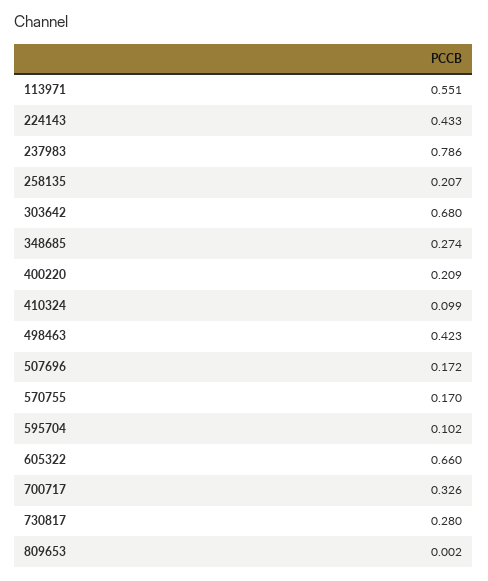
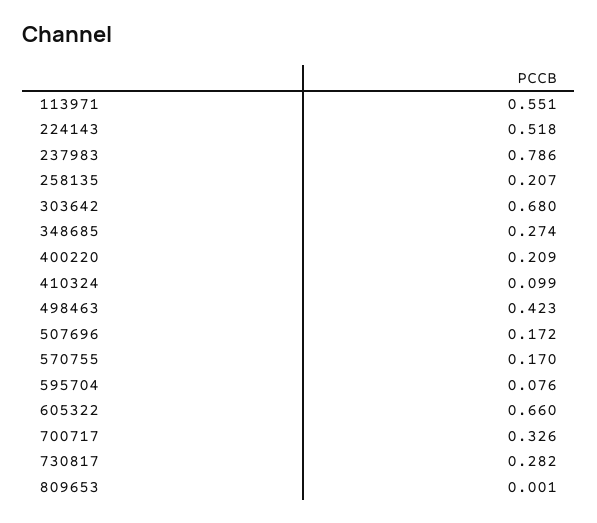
  {
    "113971": 0.551,
-   "224143": 0.433,
+   "224143": 0.518,
    "237983": 0.786,
    "258135": 0.207,
    "303642": 0.68,
    "348685": 0.274,
    "400220": 0.209,
    "410324": 0.099,
    "498463": 0.423,
    "507696": 0.172,
    "570755": 0.17,
-   "595704": 0.102,
+   "595704": 0.076,
    "605322": 0.66,
    "700717": 0.326,
-   "730817": 0.28,
+   "730817": 0.282,
-   "809653": 0.002
+   "809653": 0.001
  }

